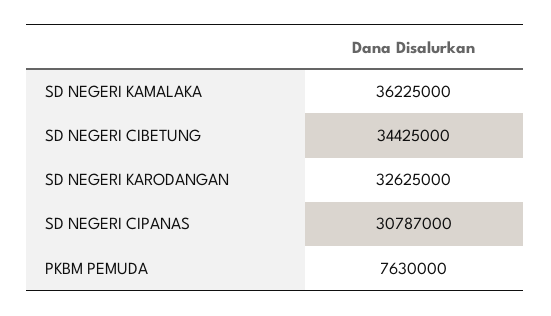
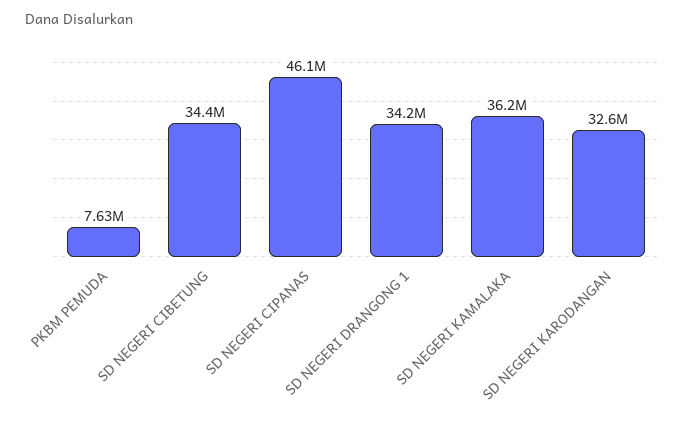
  {
    "SD NEGERI KAMALAKA": 36225000,
    "SD NEGERI CIBETUNG": 34425000,
    "SD NEGERI KARODANGAN": 32625000,
-   "SD NEGERI CIPANAS": 30787000,
+   "SD NEGERI CIPANAS": 46100000,
-   "PKBM PEMUDA": 7630000
+   "PKBM PEMUDA": 7630000,
+   "SD NEGERI DRANGONG 1": 34200000
  }

